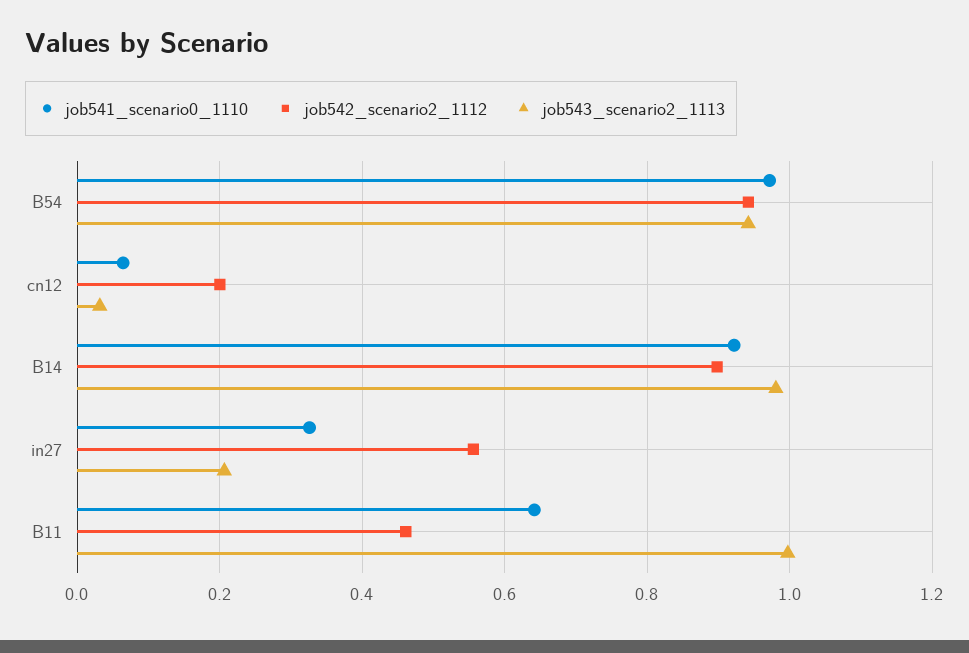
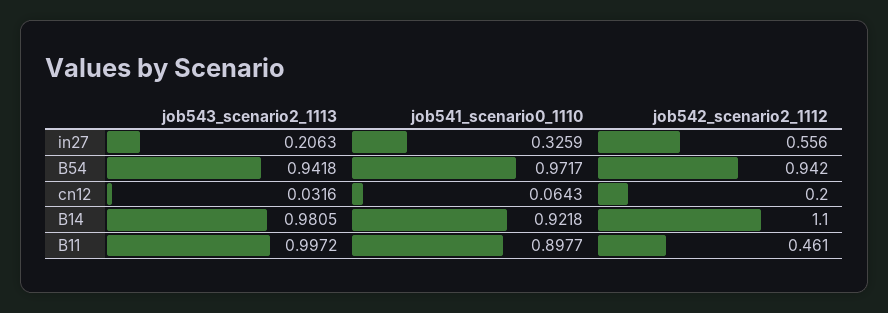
  {
    "job541_scenario0_1110": {
      "B54": 0.9717,
      "cn12": 0.0643,
      "B14": 0.9218,
      "in27": 0.3259,
-     "B11": 0.64
+     "B11": 0.8977
    },
    "job542_scenario2_1112": {
      "B54": 0.942,
      "cn12": 0.2,
-     "B14": 0.9,
+     "B14": 1.1,
      "in27": 0.556,
      "B11": 0.461
    },
    "job543_scenario2_1113": {
      "B54": 0.9418,
      "cn12": 0.0316,
      "B14": 0.9805,
      "in27": 0.2063,
      "B11": 0.9972
    }
  }

